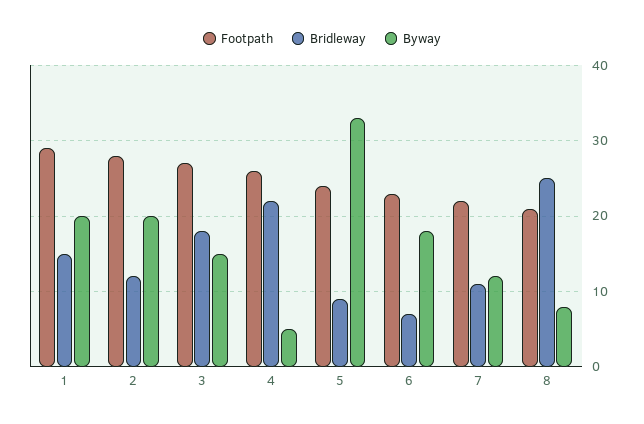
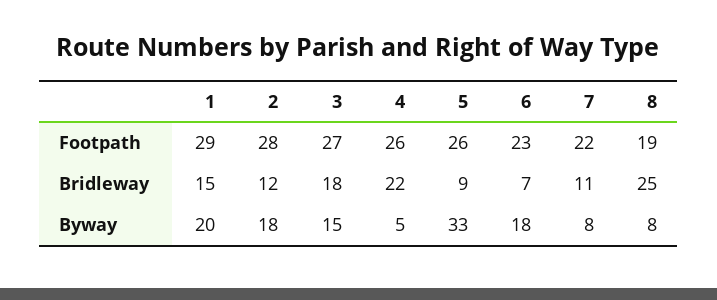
  {
    "Footpath": {
      "1": 29,
      "2": 28,
      "3": 27,
      "4": 26,
-     "5": 24,
+     "5": 26,
      "6": 23,
      "7": 22,
-     "8": 21
+     "8": 19
    },
    "Bridleway": {
      "1": 15,
      "2": 12,
      "3": 18,
      "4": 22,
      "5": 9,
      "6": 7,
      "7": 11,
      "8": 25
    },
    "Byway": {
      "1": 20,
-     "2": 20,
+     "2": 18,
      "3": 15,
      "4": 5,
      "5": 33,
      "6": 18,
-     "7": 12,
+     "7": 8,
      "8": 8
    }
  }

